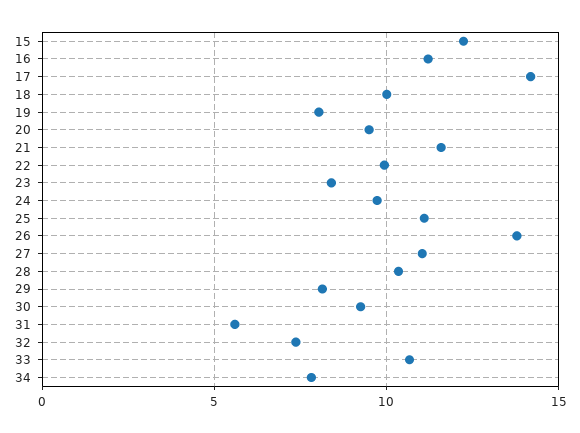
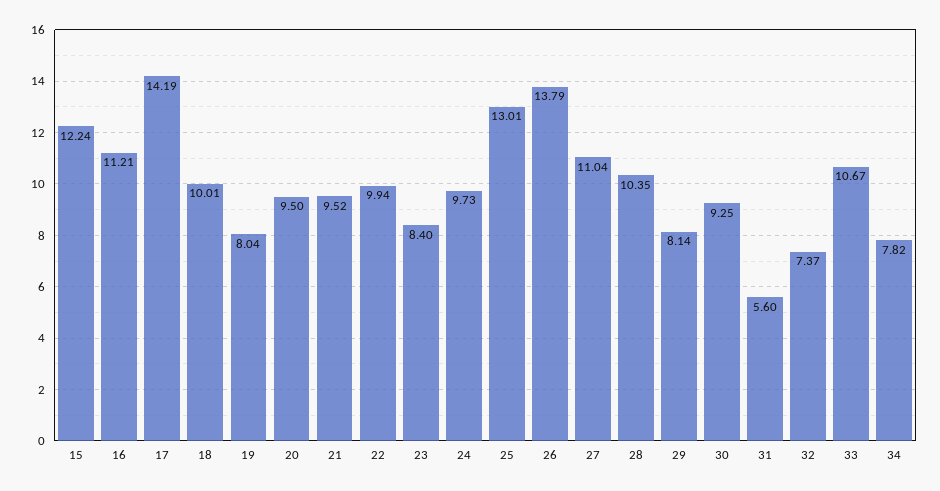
  {
    "15": 12.24,
    "16": 11.21,
    "17": 14.19,
    "18": 10.01,
    "19": 8.04,
    "20": 9.5,
-   "21": 11.5,
+   "21": 9.52,
    "22": 9.94,
    "23": 8.4,
    "24": 9.73,
-   "25": 11,
+   "25": 13.01,
    "26": 13.79,
    "27": 11.04,
    "28": 10.35,
    "29": 8.14,
    "30": 9.25,
    "31": 5.6,
    "32": 7.37,
    "33": 10.67,
    "34": 7.82
  }

